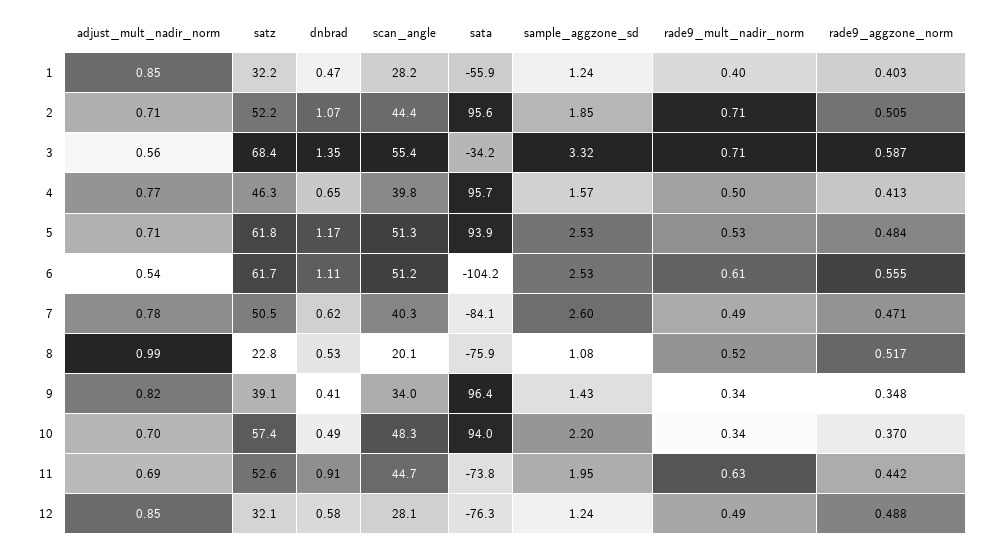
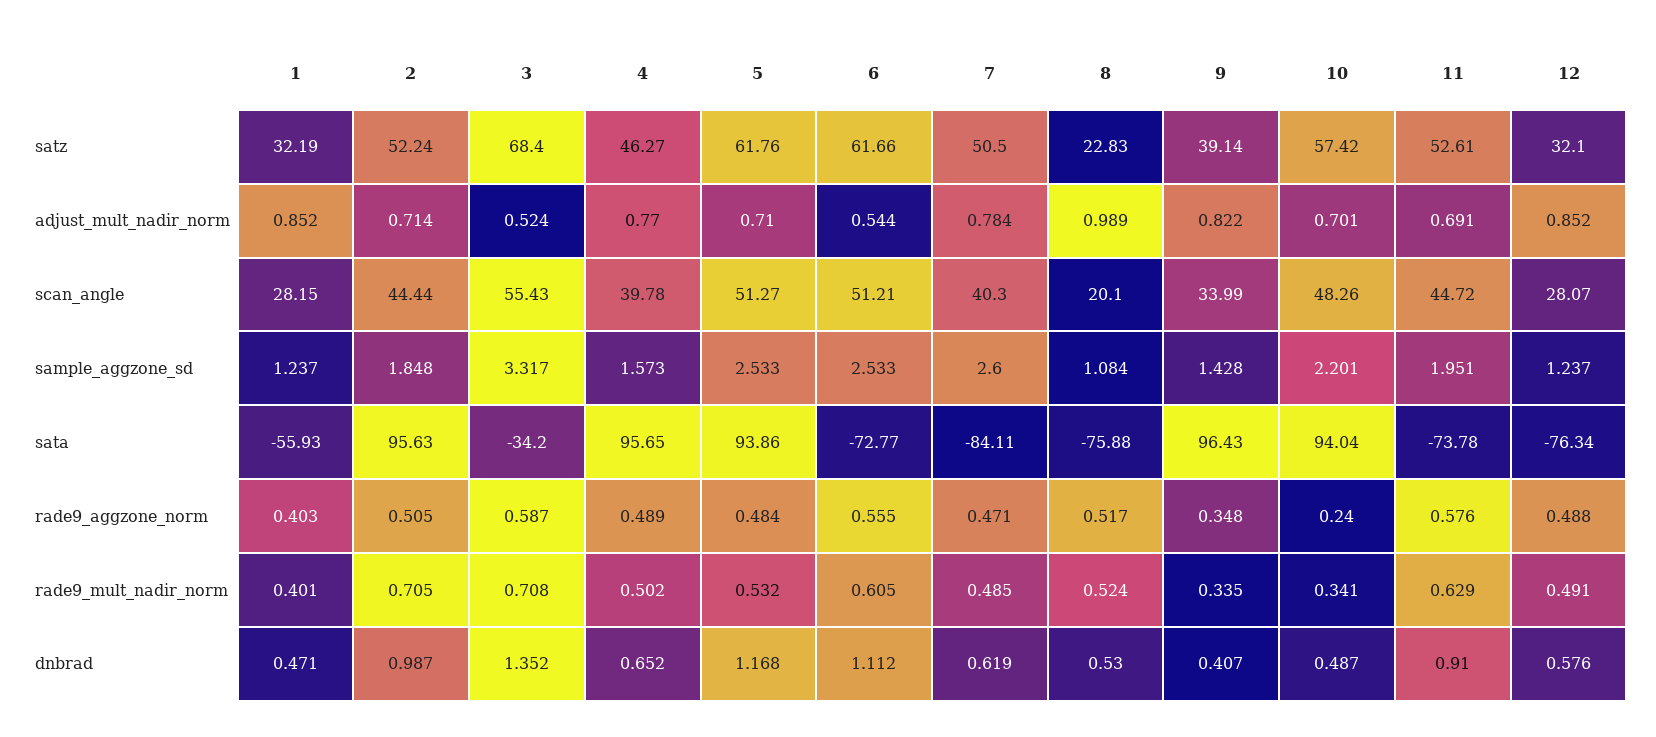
  {
    "adjust_mult_nadir_norm": {
      "1": 0.852,
      "2": 0.714,
-     "3": 0.56,
+     "3": 0.524,
      "4": 0.77,
      "5": 0.71,
      "6": 0.544,
      "7": 0.784,
      "8": 0.989,
      "9": 0.822,
      "10": 0.701,
      "11": 0.691,
      "12": 0.852
    },
    "satz": {
      "1": 32.19,
      "2": 52.24,
      "3": 68.4,
      "4": 46.27,
      "5": 61.76,
      "6": 61.66,
      "7": 50.5,
      "8": 22.83,
      "9": 39.14,
      "10": 57.42,
      "11": 52.61,
      "12": 32.1
    },
    "dnbrad": {
      "1": 0.471,
-     "2": 1.07,
+     "2": 0.987,
      "3": 1.352,
      "4": 0.652,
      "5": 1.168,
      "6": 1.112,
      "7": 0.619,
      "8": 0.53,
      "9": 0.407,
      "10": 0.487,
      "11": 0.91,
      "12": 0.576
    },
    "scan_angle": {
      "1": 28.15,
      "2": 44.44,
      "3": 55.43,
      "4": 39.78,
      "5": 51.27,
      "6": 51.21,
      "7": 40.3,
      "8": 20.1,
      "9": 33.99,
      "10": 48.26,
      "11": 44.72,
      "12": 28.07
    },
    "sata": {
      "1": -55.93,
      "2": 95.63,
      "3": -34.2,
      "4": 95.65,
      "5": 93.86,
-     "6": -104.2,
+     "6": -72.77,
      "7": -84.11,
      "8": -75.88,
      "9": 96.43,
      "10": 94.04,
      "11": -73.78,
      "12": -76.34
    },
    "sample_aggzone_sd": {
      "1": 1.237,
      "2": 1.848,
      "3": 3.317,
      "4": 1.573,
      "5": 2.533,
      "6": 2.533,
      "7": 2.6,
      "8": 1.084,
      "9": 1.428,
      "10": 2.201,
      "11": 1.951,
      "12": 1.237
    },
    "rade9_mult_nadir_norm": {
      "1": 0.401,
      "2": 0.705,
      "3": 0.708,
      "4": 0.502,
      "5": 0.532,
      "6": 0.605,
      "7": 0.485,
      "8": 0.524,
      "9": 0.335,
      "10": 0.341,
      "11": 0.629,
      "12": 0.491
    },
    "rade9_aggzone_norm": {
      "1": 0.403,
      "2": 0.505,
      "3": 0.587,
-     "4": 0.413,
+     "4": 0.489,
      "5": 0.484,
      "6": 0.555,
      "7": 0.471,
      "8": 0.517,
      "9": 0.348,
-     "10": 0.37,
+     "10": 0.24,
-     "11": 0.442,
+     "11": 0.576,
      "12": 0.488
    }
  }

